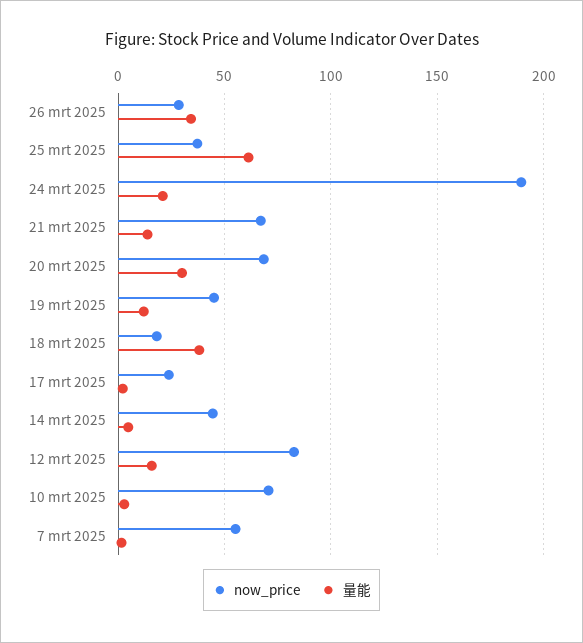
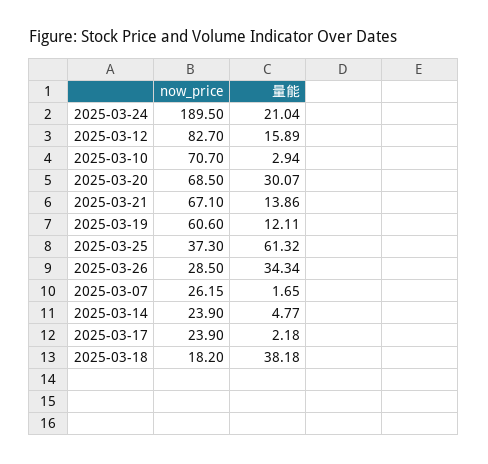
  {
    "now_price": {
      "26 mrt 2025": 28.5,
      "25 mrt 2025": 37.3,
      "24 mrt 2025": 189.5,
      "21 mrt 2025": 67.1,
      "20 mrt 2025": 68.5,
-     "19 mrt 2025": 45,
+     "19 mrt 2025": 60.6,
      "18 mrt 2025": 18.2,
      "17 mrt 2025": 23.9,
-     "14 mrt 2025": 45,
+     "14 mrt 2025": 23.9,
      "12 mrt 2025": 82.7,
      "10 mrt 2025": 70.7,
-     "7 mrt 2025": 55
+     "7 mrt 2025": 26.15
    },
    "量能": {
      "26 mrt 2025": 34.34,
      "25 mrt 2025": 61.32,
      "24 mrt 2025": 21.04,
      "21 mrt 2025": 13.86,
      "20 mrt 2025": 30.07,
      "19 mrt 2025": 12.11,
      "18 mrt 2025": 38.18,
      "17 mrt 2025": 2.18,
      "14 mrt 2025": 4.77,
      "12 mrt 2025": 15.89,
      "10 mrt 2025": 2.94,
      "7 mrt 2025": 1.65
    }
  }

